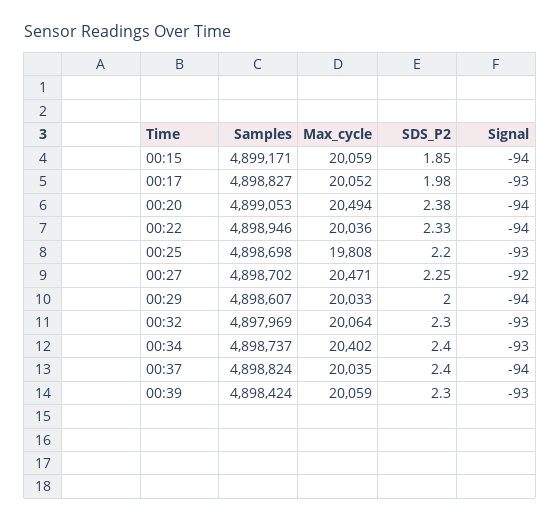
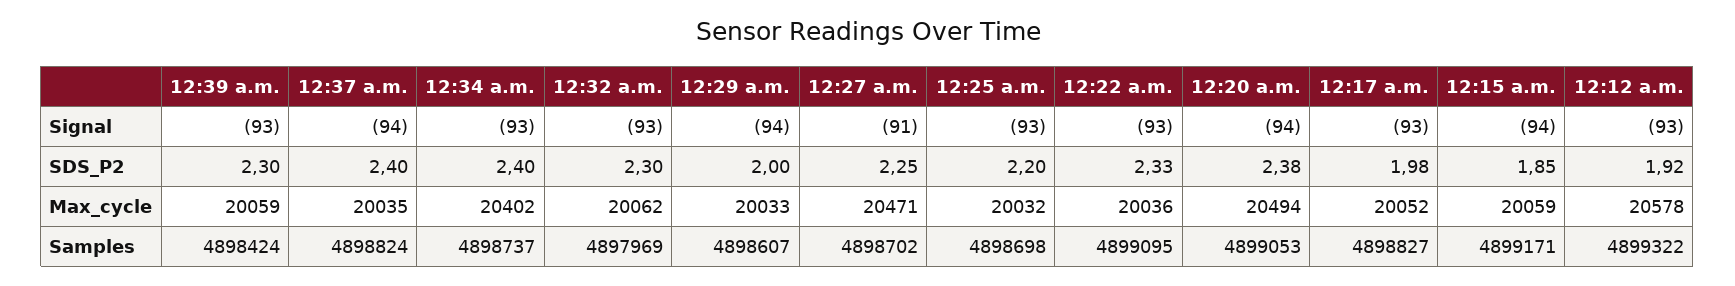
  {
    "Samples": {
      "00:15": 4899171,
      "00:17": 4898827,
      "00:20": 4899053,
-     "00:22": 4898946,
+     "00:22": 4899095,
      "00:25": 4898698,
      "00:27": 4898702,
      "00:29": 4898607,
      "00:32": 4897969,
      "00:34": 4898737,
      "00:37": 4898824,
-     "00:39": 4898424
+     "00:39": 4898424,
+     "12:12 a.m.": 4899322
    },
    "Max_cycle": {
      "00:15": 20059,
      "00:17": 20052,
      "00:20": 20494,
      "00:22": 20036,
-     "00:25": 19808,
+     "00:25": 20032,
      "00:27": 20471,
      "00:29": 20033,
-     "00:32": 20064,
+     "00:32": 20062,
      "00:34": 20402,
      "00:37": 20035,
-     "00:39": 20059
+     "00:39": 20059,
+     "12:12 a.m.": 20578
    },
    "SDS_P2": {
      "00:15": 1.85,
      "00:17": 1.98,
      "00:20": 2.38,
      "00:22": 2.33,
      "00:25": 2.2,
      "00:27": 2.25,
      "00:29": 2,
      "00:32": 2.3,
      "00:34": 2.4,
      "00:37": 2.4,
-     "00:39": 2.3
+     "00:39": 2.3,
+     "12:12 a.m.": 1.92
    },
    "Signal": {
      "00:15": -94,
      "00:17": -93,
      "00:20": -94,
-     "00:22": -94,
+     "00:22": -93,
      "00:25": -93,
-     "00:27": -92,
+     "00:27": -91,
      "00:29": -94,
      "00:32": -93,
      "00:34": -93,
      "00:37": -94,
-     "00:39": -93
+     "00:39": -93,
+     "12:12 a.m.": -93
    }
  }

